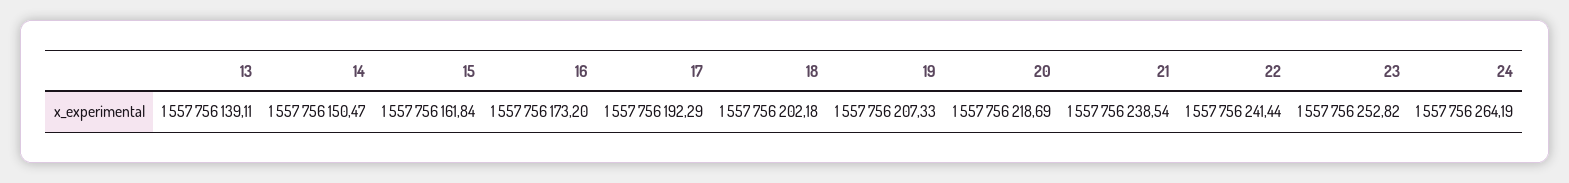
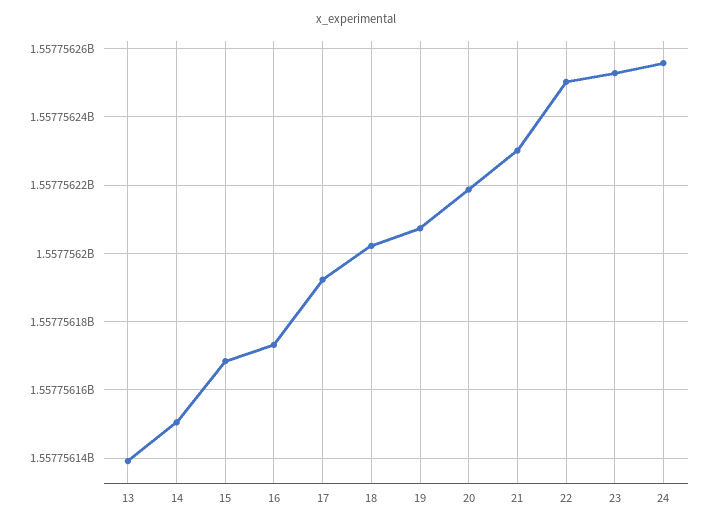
  {
    "13": 1557756139.11,
    "14": 1557756150.47,
-   "15": 1557756161.84,
+   "15": 1557756168,
    "16": 1557756173.2,
    "17": 1557756192.29,
    "18": 1557756202.18,
    "19": 1557756207.33,
    "20": 1557756218.69,
-   "21": 1557756238.54,
+   "21": 1557756230,
-   "22": 1557756241.44,
+   "22": 1557756250,
    "23": 1557756252.82,
-   "24": 1557756264.19
+   "24": 1557756256
  }

